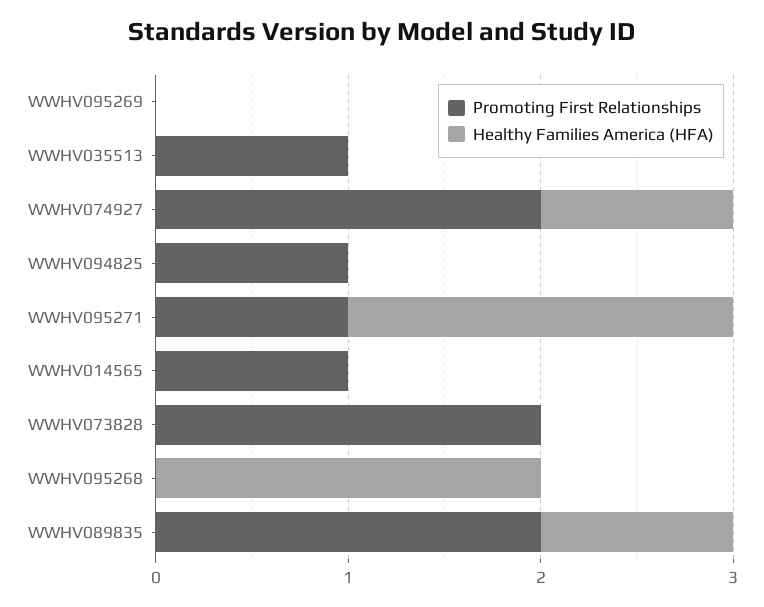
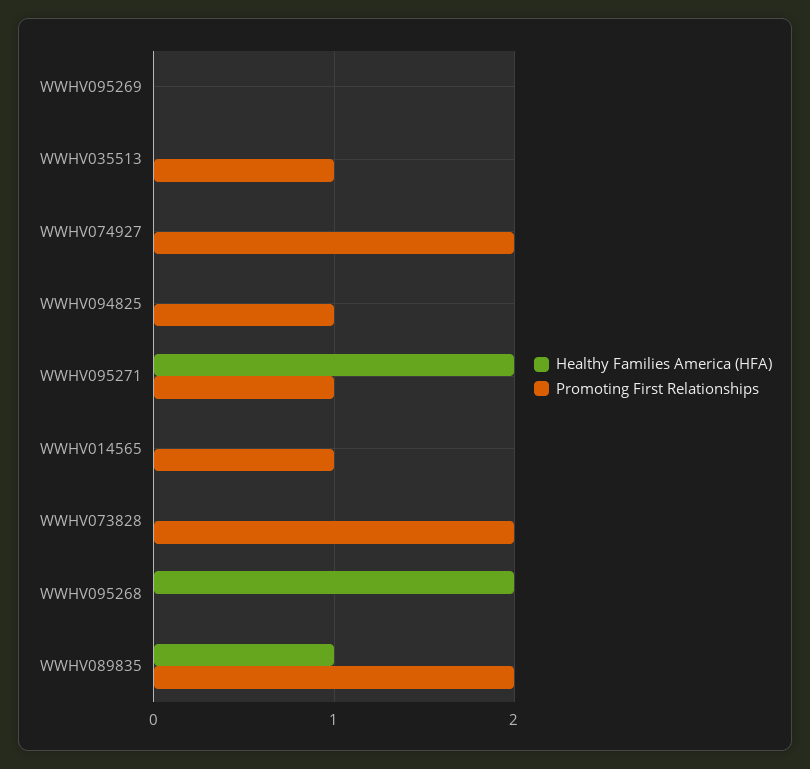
  {
    "Promoting First Relationships": {
      "WWHV095269": 0,
      "WWHV035513": 1,
      "WWHV074927": 2,
      "WWHV094825": 1,
      "WWHV095271": 1,
      "WWHV014565": 1,
      "WWHV073828": 2,
      "WWHV095268": 0,
      "WWHV089835": 2
    },
    "Healthy Families America (HFA)": {
      "WWHV095269": 0,
      "WWHV035513": 0,
-     "WWHV074927": 1,
+     "WWHV074927": 0,
      "WWHV094825": 0,
      "WWHV095271": 2,
      "WWHV014565": 0,
      "WWHV073828": 0,
      "WWHV095268": 2,
      "WWHV089835": 1
    }
  }

